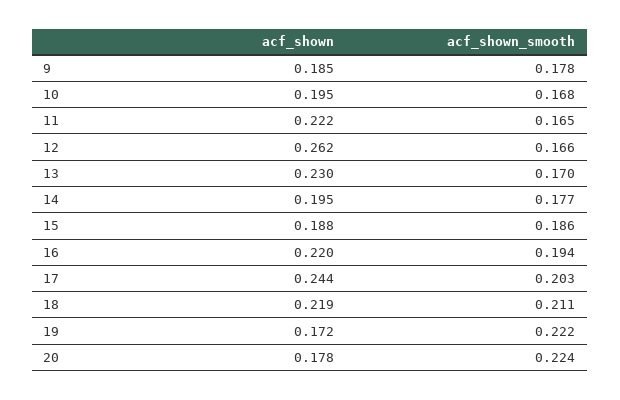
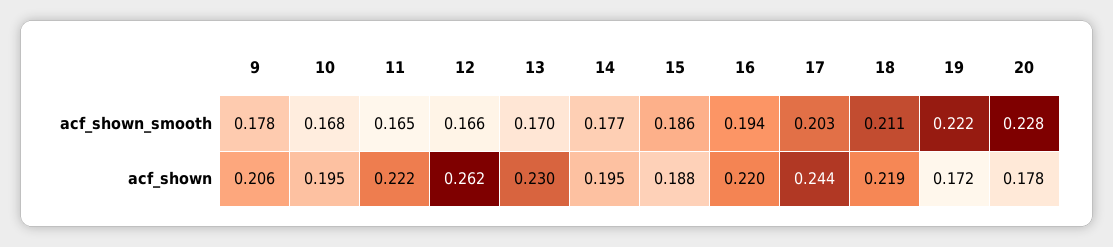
  {
    "acf_shown": {
-     "9": 0.185,
+     "9": 0.206,
      "10": 0.195,
      "11": 0.222,
      "12": 0.262,
      "13": 0.23,
      "14": 0.195,
      "15": 0.188,
      "16": 0.22,
      "17": 0.244,
      "18": 0.219,
      "19": 0.172,
      "20": 0.178
    },
    "acf_shown_smooth": {
      "9": 0.178,
      "10": 0.168,
      "11": 0.165,
      "12": 0.166,
      "13": 0.17,
      "14": 0.177,
      "15": 0.186,
      "16": 0.194,
      "17": 0.203,
      "18": 0.211,
      "19": 0.222,
-     "20": 0.224
+     "20": 0.228
    }
  }

